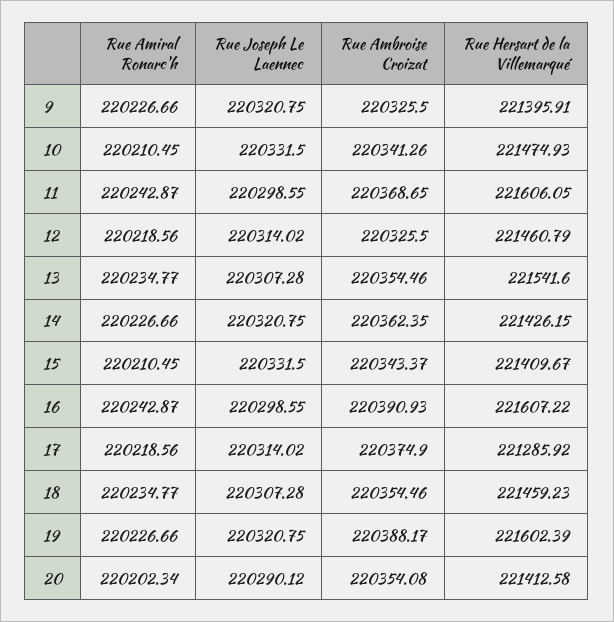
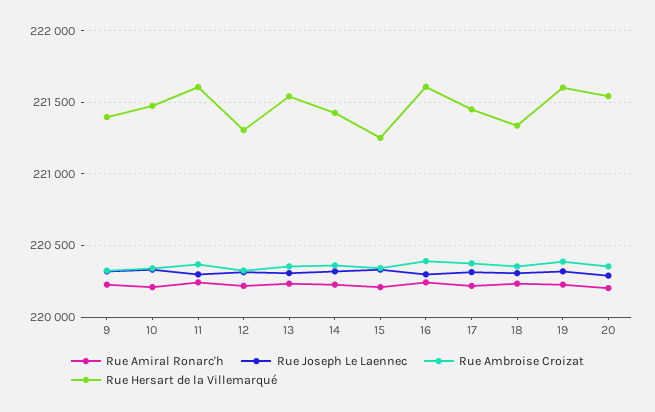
  {
    "Rue Amiral Ronarc'h": {
      "9": 220226.66,
      "10": 220210.45,
      "11": 220242.87,
      "12": 220218.56,
      "13": 220234.77,
      "14": 220226.66,
      "15": 220210.45,
      "16": 220242.87,
      "17": 220218.56,
      "18": 220234.77,
      "19": 220226.66,
      "20": 220202.34
    },
    "Rue Joseph Le Laennec": {
      "9": 220320.75,
      "10": 220331.5,
      "11": 220298.55,
      "12": 220314.02,
      "13": 220307.28,
      "14": 220320.75,
      "15": 220331.5,
      "16": 220298.55,
      "17": 220314.02,
      "18": 220307.28,
      "19": 220320.75,
      "20": 220290.12
    },
    "Rue Ambroise Croizat": {
      "9": 220325.5,
      "10": 220341.26,
      "11": 220368.65,
      "12": 220325.5,
      "13": 220354.46,
      "14": 220362.35,
      "15": 220343.37,
      "16": 220390.93,
      "17": 220374.9,
      "18": 220354.46,
      "19": 220388.17,
      "20": 220354.08
    },
    "Rue Hersart de la Villemarqué": {
      "9": 221395.91,
      "10": 221474.93,
      "11": 221606.05,
-     "12": 221460.79,
+     "12": 221300,
      "13": 221541.6,
      "14": 221426.15,
-     "15": 221409.67,
+     "15": 221250,
      "16": 221607.22,
-     "17": 221285.92,
+     "17": 221450,
-     "18": 221459.23,
+     "18": 221350,
      "19": 221602.39,
-     "20": 221412.58
+     "20": 221550
    }
  }

